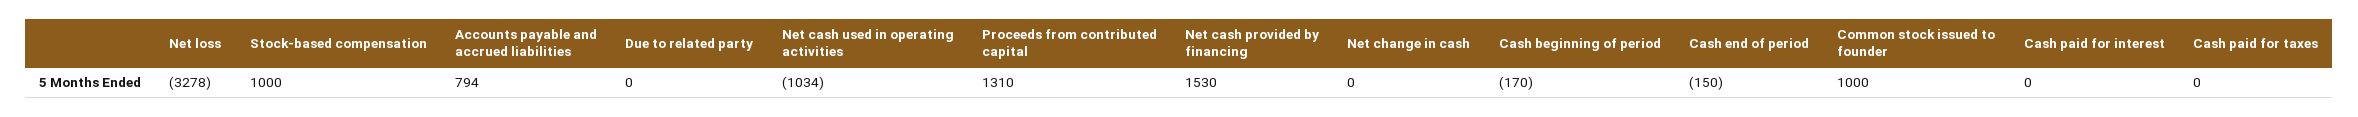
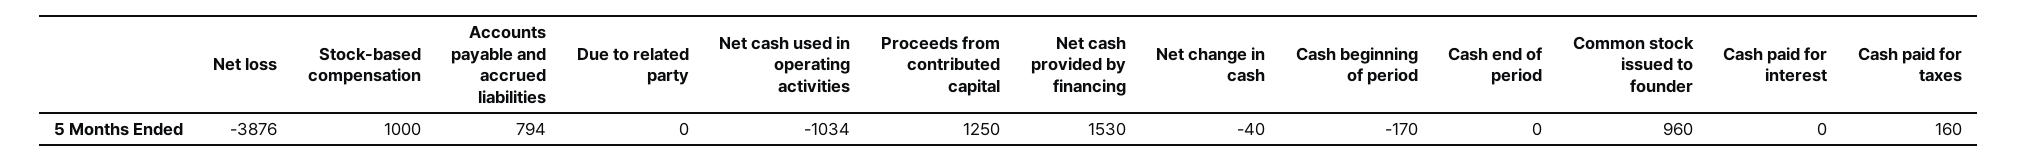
  {
-   "Net loss": -3278,
+   "Net loss": -3876,
    "Stock-based compensation": 1000,
    "Accounts payable and accrued liabilities": 794,
    "Due to related party": 0,
    "Net cash used in operating activities": -1034,
-   "Proceeds from contributed capital": 1310,
+   "Proceeds from contributed capital": 1250,
    "Net cash provided by financing": 1530,
-   "Net change in cash": 0,
+   "Net change in cash": -40,
    "Cash beginning of period": -170,
-   "Cash end of period": -150,
+   "Cash end of period": 0,
-   "Common stock issued to founder": 1000,
+   "Common stock issued to founder": 960,
    "Cash paid for interest": 0,
-   "Cash paid for taxes": 0
+   "Cash paid for taxes": 160
  }

